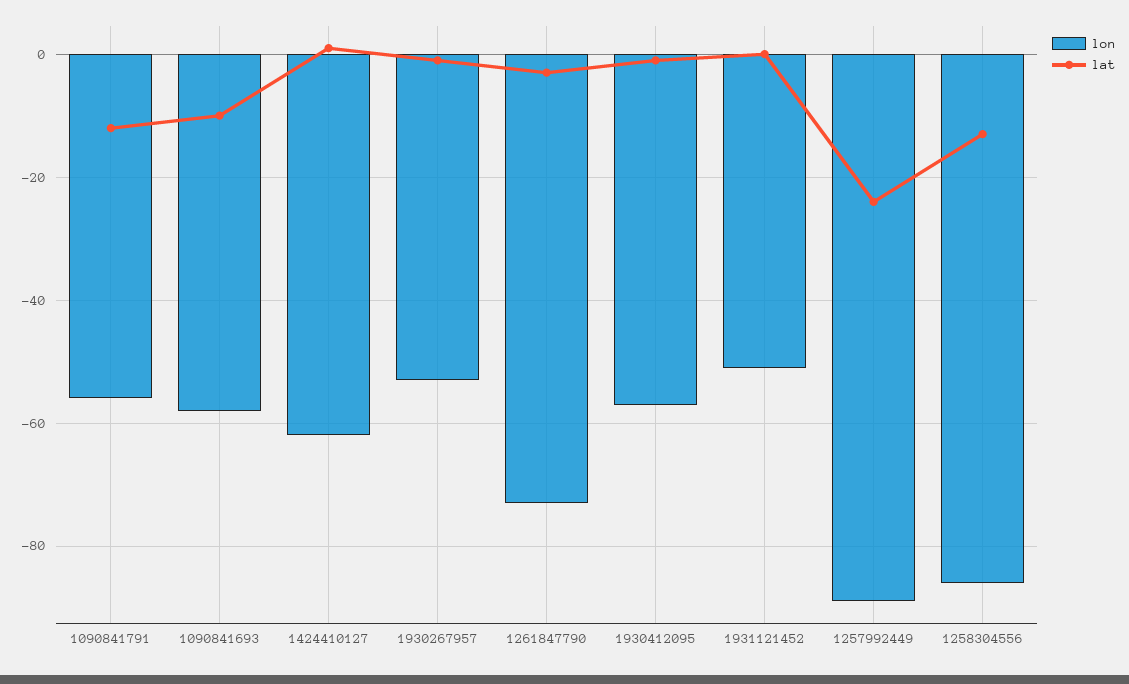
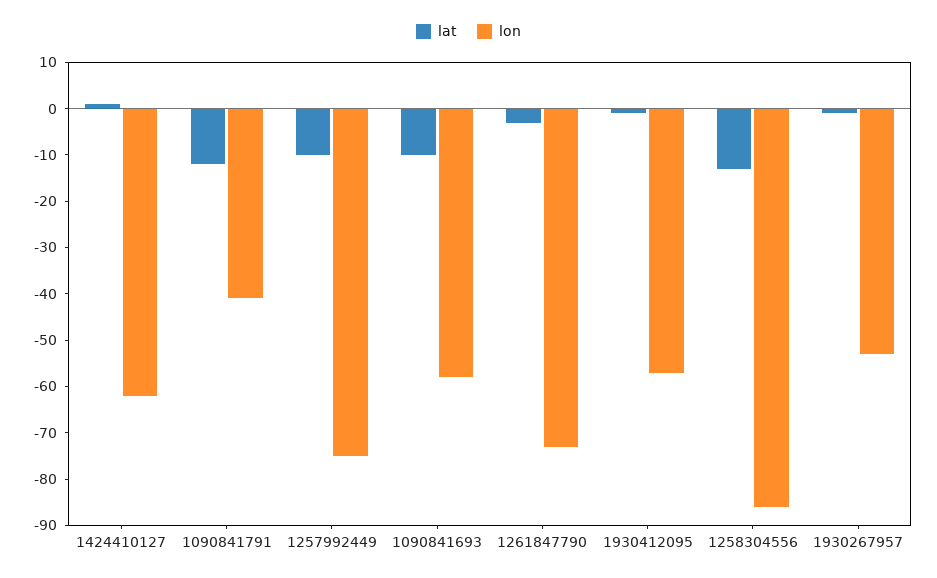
  {
    "lon": {
-     "1090841791": -55,
+     "1090841791": -40,
      "1090841693": -60,
      "1424410127": -60,
      "1930267957": -55,
      "1261847790": -75,
      "1930412095": -55,
-     "1931121452": -50,
-     "1257992449": -90,
+     "1257992449": -75,
      "1258304556": -85
    },
    "lat": {
      "1090841791": -10,
      "1090841693": -10,
      "1424410127": 0,
      "1930267957": 0,
      "1261847790": -5,
      "1930412095": 0,
-     "1931121452": 0,
-     "1257992449": -25,
+     "1257992449": -10,
      "1258304556": -15
    }
  }

